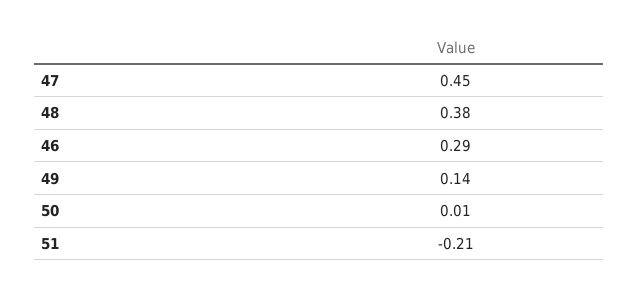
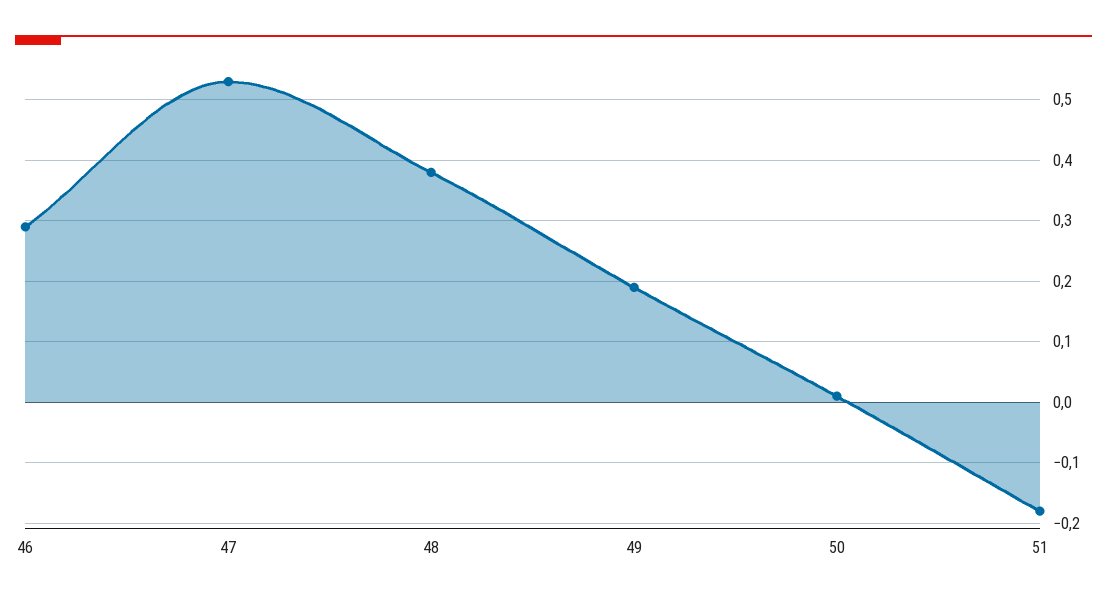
  {
-   "47": 0.45,
+   "47": 0.53,
    "48": 0.38,
    "46": 0.29,
-   "49": 0.14,
+   "49": 0.19,
    "50": 0.01,
-   "51": -0.21
+   "51": -0.18
  }

